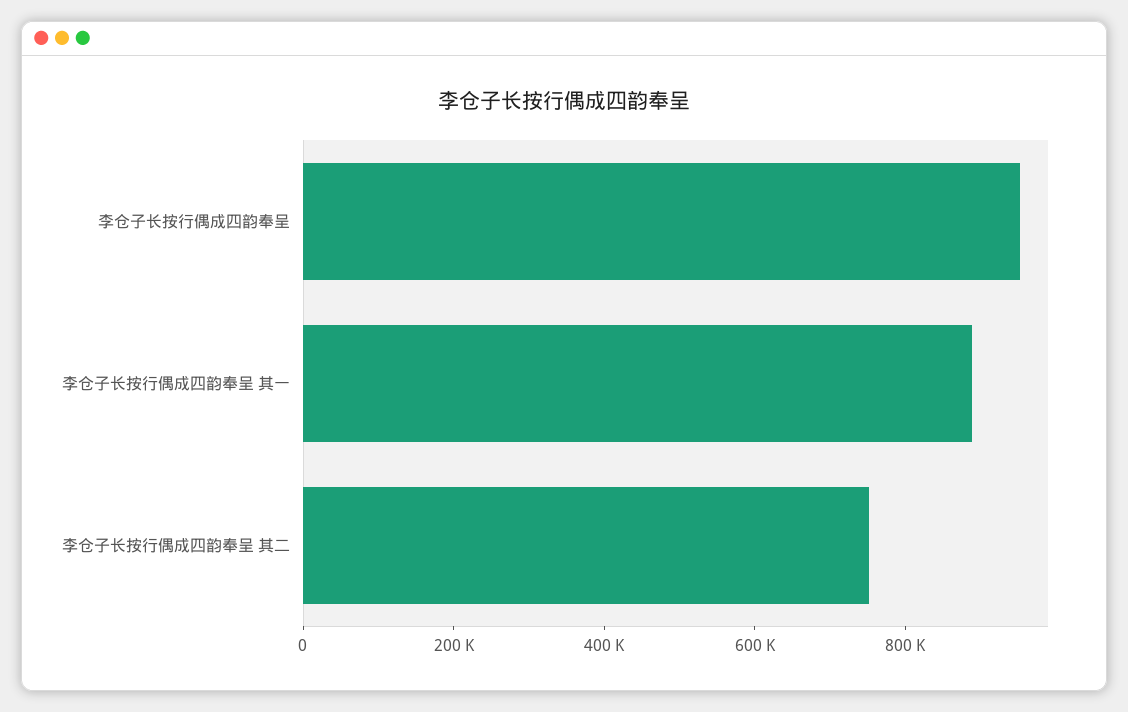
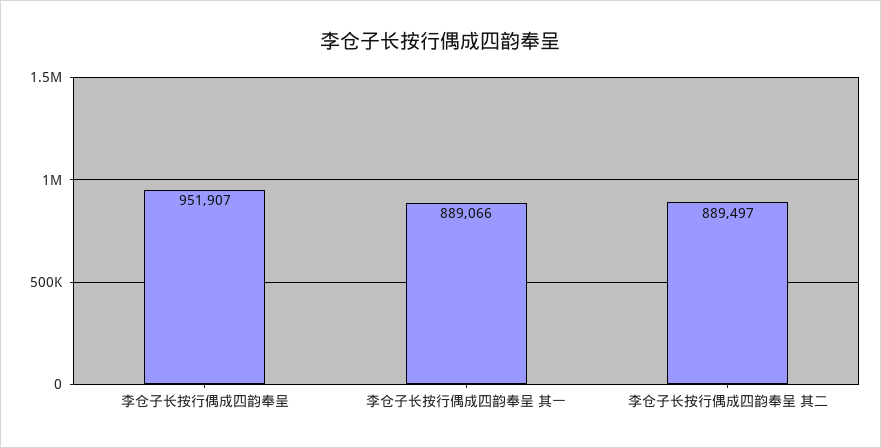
  {
    "李仓子长按行偶成四韵奉呈": 951907,
    "李仓子长按行偶成四韵奉呈 其一": 889066,
-   "李仓子长按行偶成四韵奉呈 其二": 750000
+   "李仓子长按行偶成四韵奉呈 其二": 889497
  }

